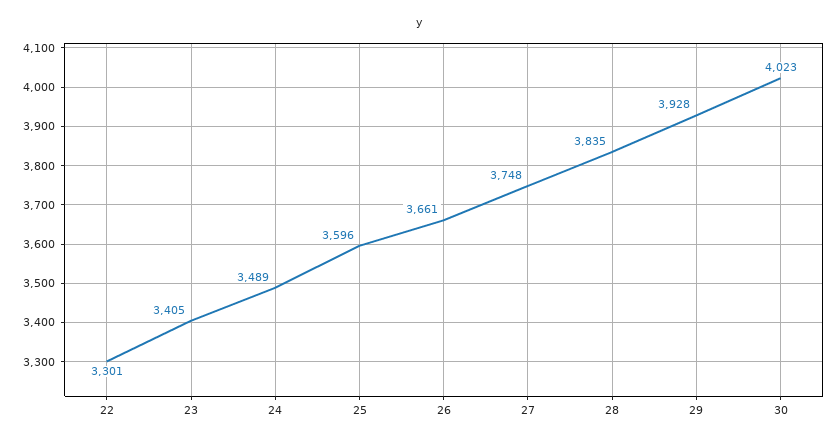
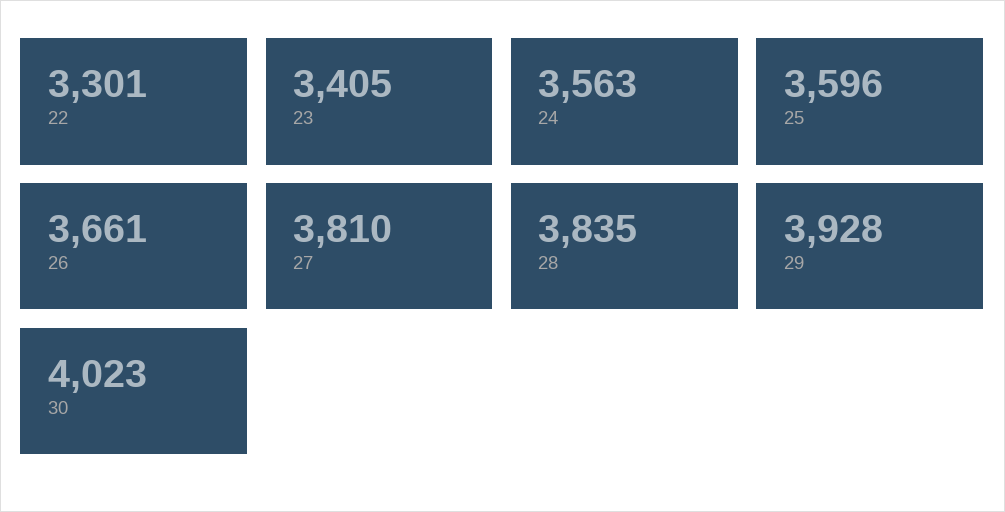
  {
    "22": 3301,
    "23": 3405,
-   "24": 3489,
+   "24": 3563,
    "25": 3596,
    "26": 3661,
-   "27": 3748,
+   "27": 3810,
    "28": 3835,
    "29": 3928,
    "30": 4023
  }

